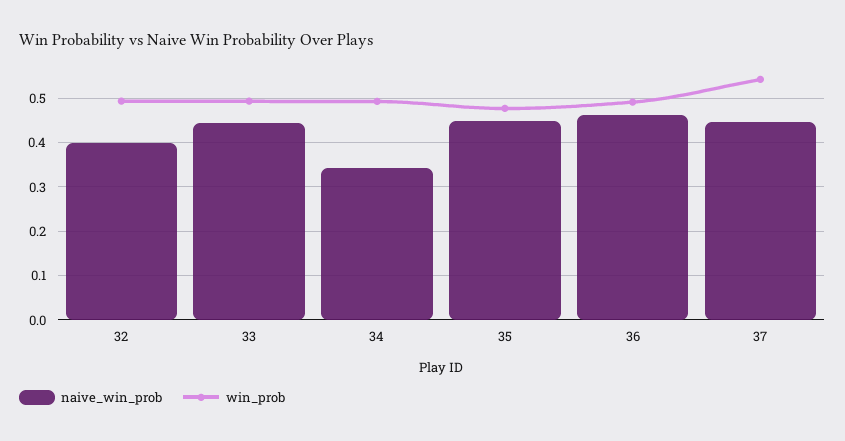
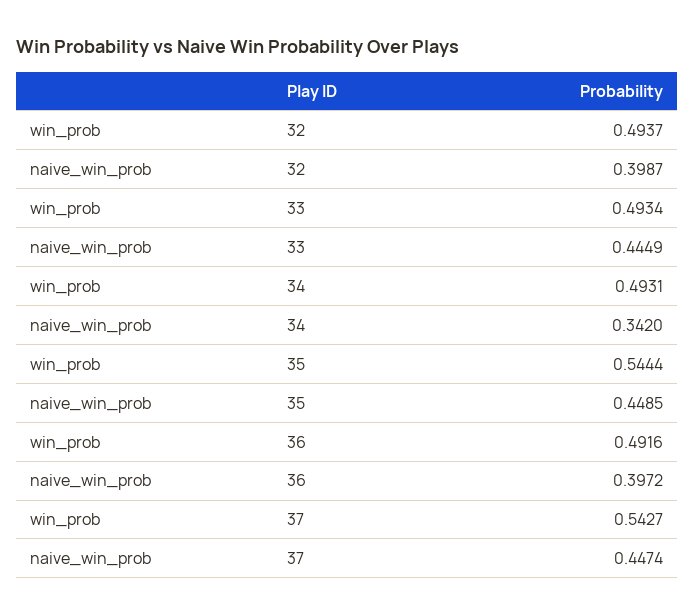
  {
    "naive_win_prob": {
      "32": 0.3987,
      "33": 0.4449,
      "34": 0.342,
      "35": 0.4485,
-     "36": 0.46,
+     "36": 0.3972,
      "37": 0.4474
    },
    "win_prob": {
      "32": 0.4937,
      "33": 0.4934,
      "34": 0.4931,
-     "35": 0.48,
+     "35": 0.5444,
      "36": 0.4916,
      "37": 0.5427
    }
  }

